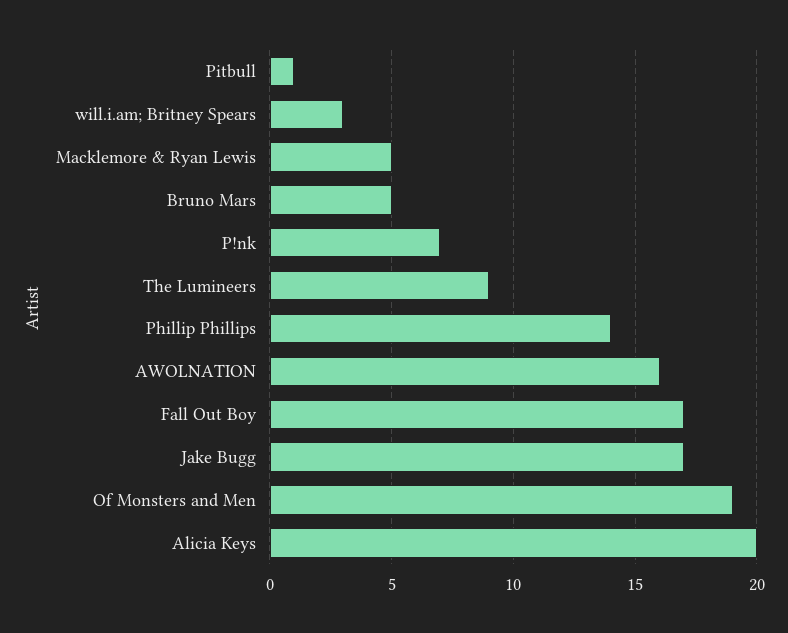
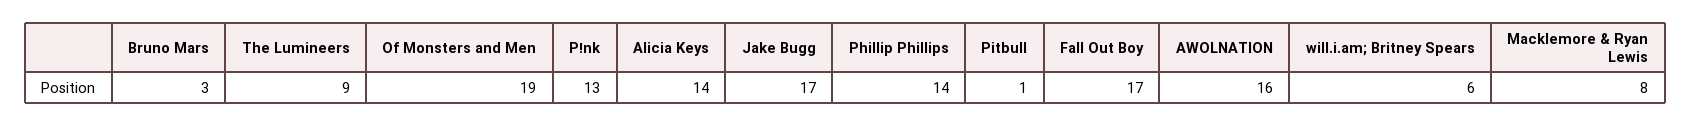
  {
    "Pitbull": 1,
-   "will.i.am; Britney Spears": 3,
+   "will.i.am; Britney Spears": 6,
-   "Macklemore & Ryan Lewis": 5,
+   "Macklemore & Ryan Lewis": 8,
-   "Bruno Mars": 5,
+   "Bruno Mars": 3,
-   "P!nk": 7,
+   "P!nk": 13,
    "The Lumineers": 9,
    "Phillip Phillips": 14,
    "AWOLNATION": 16,
    "Fall Out Boy": 17,
    "Jake Bugg": 17,
    "Of Monsters and Men": 19,
-   "Alicia Keys": 20
+   "Alicia Keys": 14
  }

